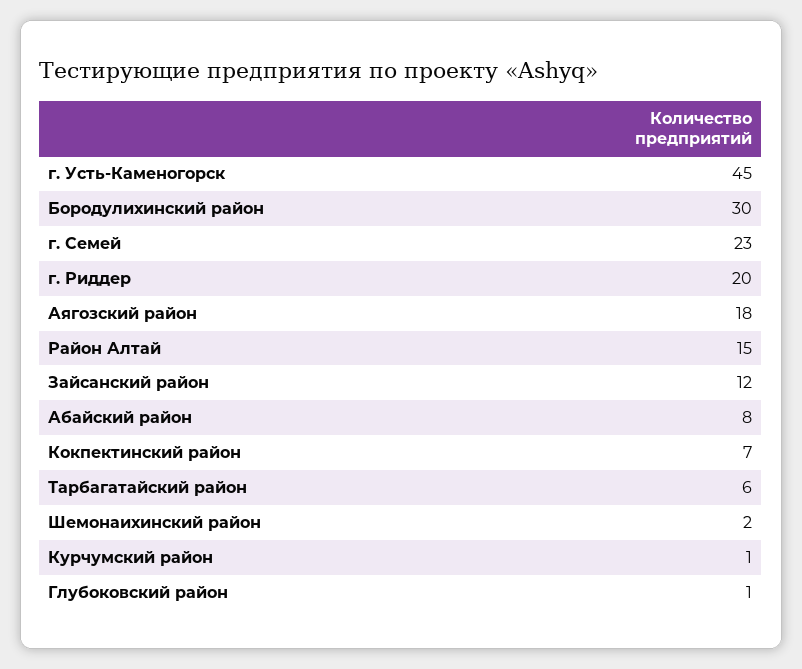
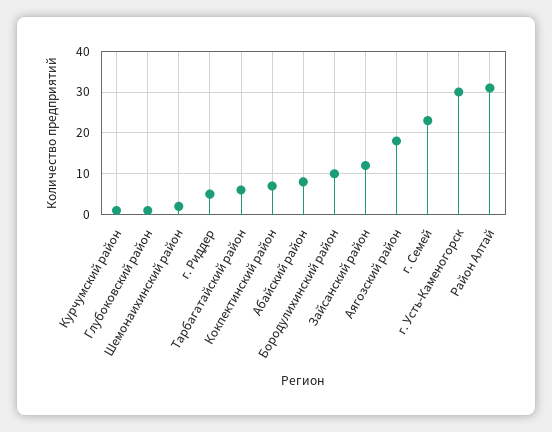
  {
-   "г. Усть-Каменогорск": 45,
+   "г. Усть-Каменогорск": 30,
-   "Бородулихинский район": 30,
+   "Бородулихинский район": 10,
    "г. Семей": 23,
-   "г. Риддер": 20,
+   "г. Риддер": 5,
    "Аягозский район": 18,
-   "Район Алтай": 15,
+   "Район Алтай": 30,
    "Зайсанский район": 12,
    "Абайский район": 8,
    "Кокпектинский район": 7,
    "Тарбагатайский район": 6,
    "Шемонаихинский район": 2,
    "Курчумский район": 1,
    "Глубоковский район": 1
  }

